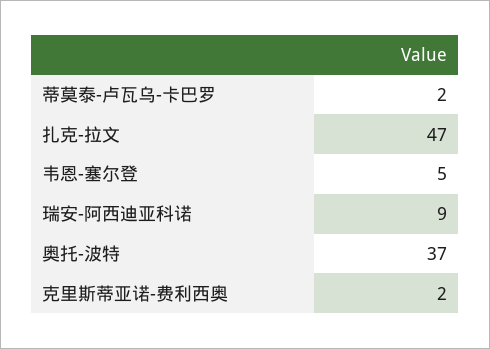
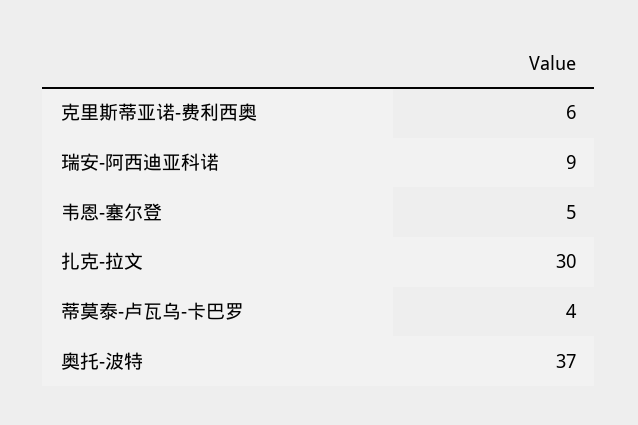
  {
-   "蒂莫泰-卢瓦乌-卡巴罗": 2,
+   "蒂莫泰-卢瓦乌-卡巴罗": 4,
-   "扎克-拉文": 47,
+   "扎克-拉文": 30,
    "韦恩-塞尔登": 5,
    "瑞安-阿西迪亚科诺": 9,
    "奥托-波特": 37,
-   "克里斯蒂亚诺-费利西奥": 2
+   "克里斯蒂亚诺-费利西奥": 6
  }

